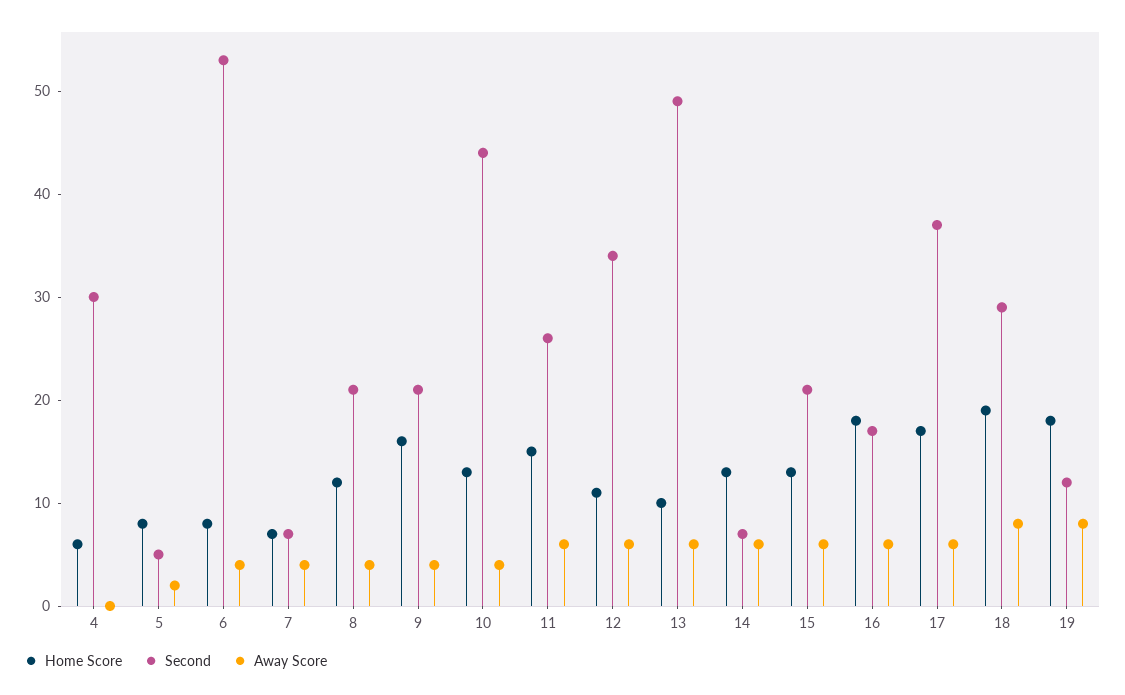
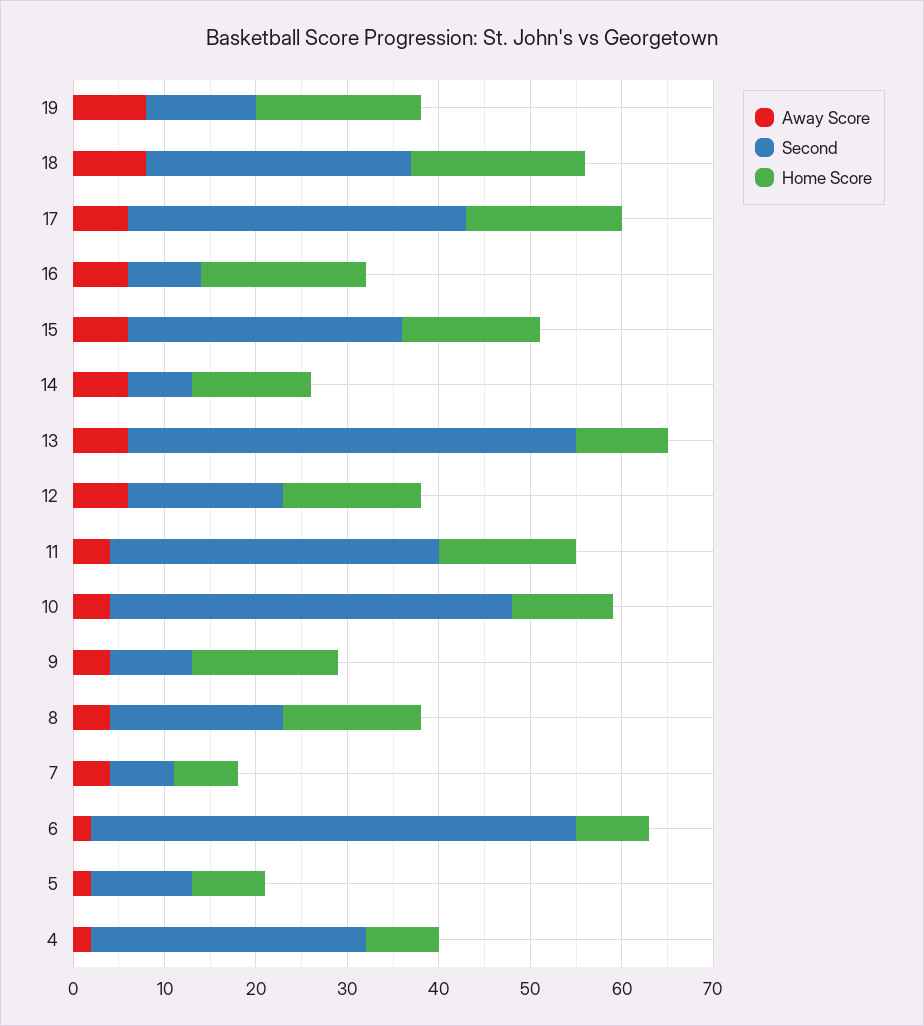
  {
    "Home Score": {
-     "4": 6,
+     "4": 8,
      "5": 8,
      "6": 8,
      "7": 7,
-     "8": 12,
+     "8": 15,
      "9": 16,
-     "10": 13,
+     "10": 11,
      "11": 15,
-     "12": 11,
+     "12": 15,
      "13": 10,
      "14": 13,
-     "15": 13,
+     "15": 15,
      "16": 18,
      "17": 17,
      "18": 19,
      "19": 18
    },
    "Second": {
      "4": 30,
-     "5": 5,
+     "5": 11,
      "6": 53,
      "7": 7,
-     "8": 21,
+     "8": 19,
-     "9": 21,
+     "9": 9,
      "10": 44,
-     "11": 26,
+     "11": 36,
-     "12": 34,
+     "12": 17,
      "13": 49,
      "14": 7,
-     "15": 21,
+     "15": 30,
-     "16": 17,
+     "16": 8,
      "17": 37,
      "18": 29,
      "19": 12
    },
    "Away Score": {
-     "4": 0,
+     "4": 2,
      "5": 2,
-     "6": 4,
+     "6": 2,
      "7": 4,
      "8": 4,
      "9": 4,
      "10": 4,
-     "11": 6,
+     "11": 4,
      "12": 6,
      "13": 6,
      "14": 6,
      "15": 6,
      "16": 6,
      "17": 6,
      "18": 8,
      "19": 8
    }
  }

